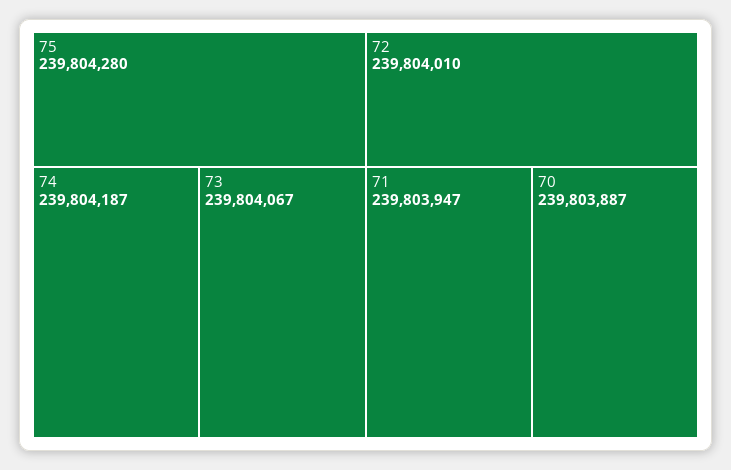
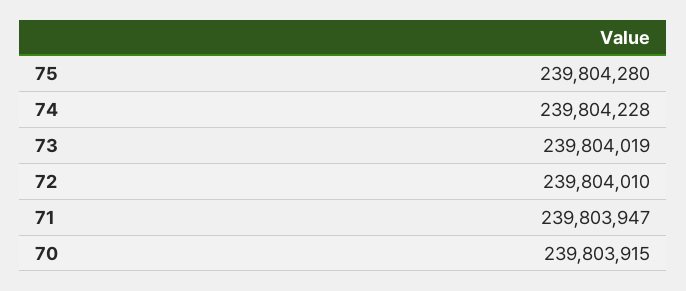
  {
    "75": 239804280,
-   "74": 239804187,
+   "74": 239804228,
-   "73": 239804067,
+   "73": 239804019,
    "72": 239804010,
    "71": 239803947,
-   "70": 239803887
+   "70": 239803915
  }

